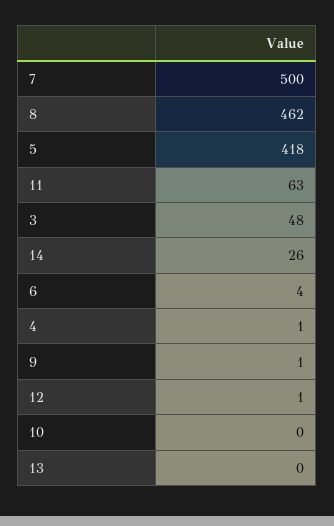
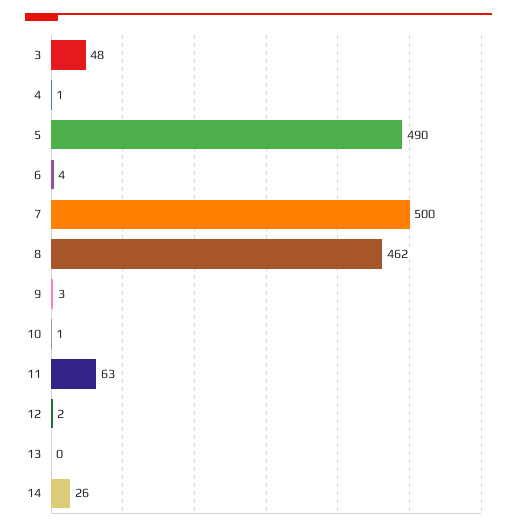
  {
    "7": 500,
    "8": 462,
-   "5": 418,
+   "5": 490,
    "11": 63,
    "3": 48,
    "14": 26,
    "6": 4,
    "4": 1,
-   "9": 1,
+   "9": 3,
-   "12": 1,
+   "12": 2,
-   "10": 0,
+   "10": 1,
    "13": 0
  }

